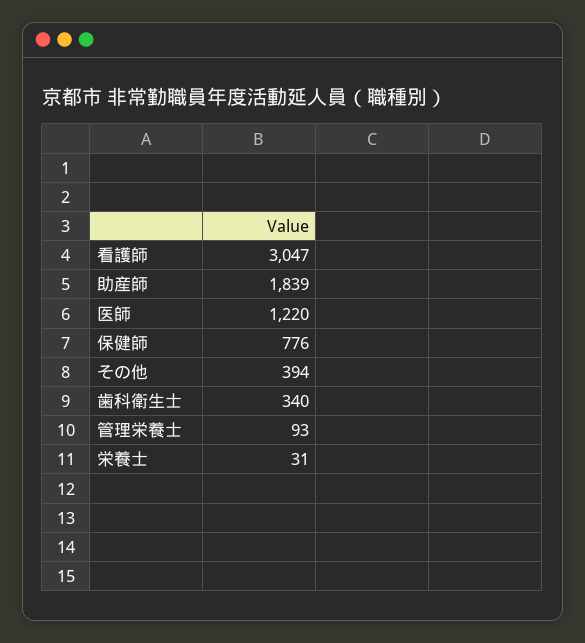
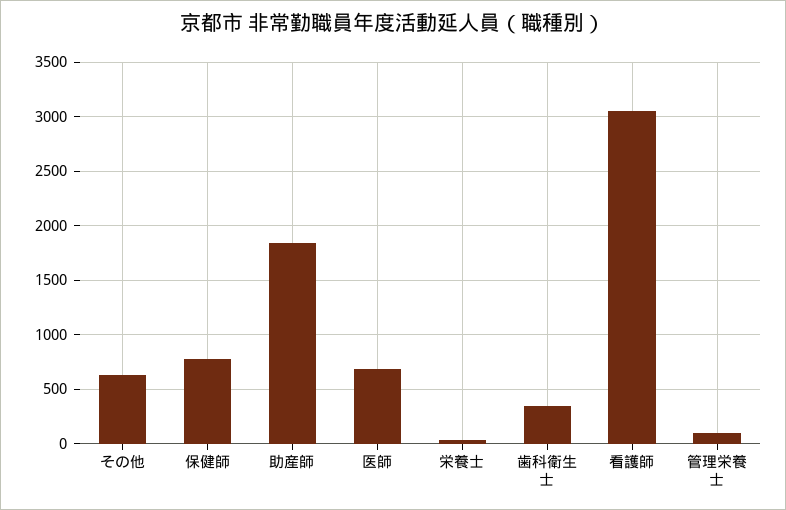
  {
    "看護師": 3047,
    "助産師": 1839,
-   "医師": 1220,
+   "医師": 700,
    "保健師": 776,
-   "その他": 394,
+   "その他": 600,
    "歯科衛生士": 340,
    "管理栄養士": 93,
    "栄養士": 31
  }

